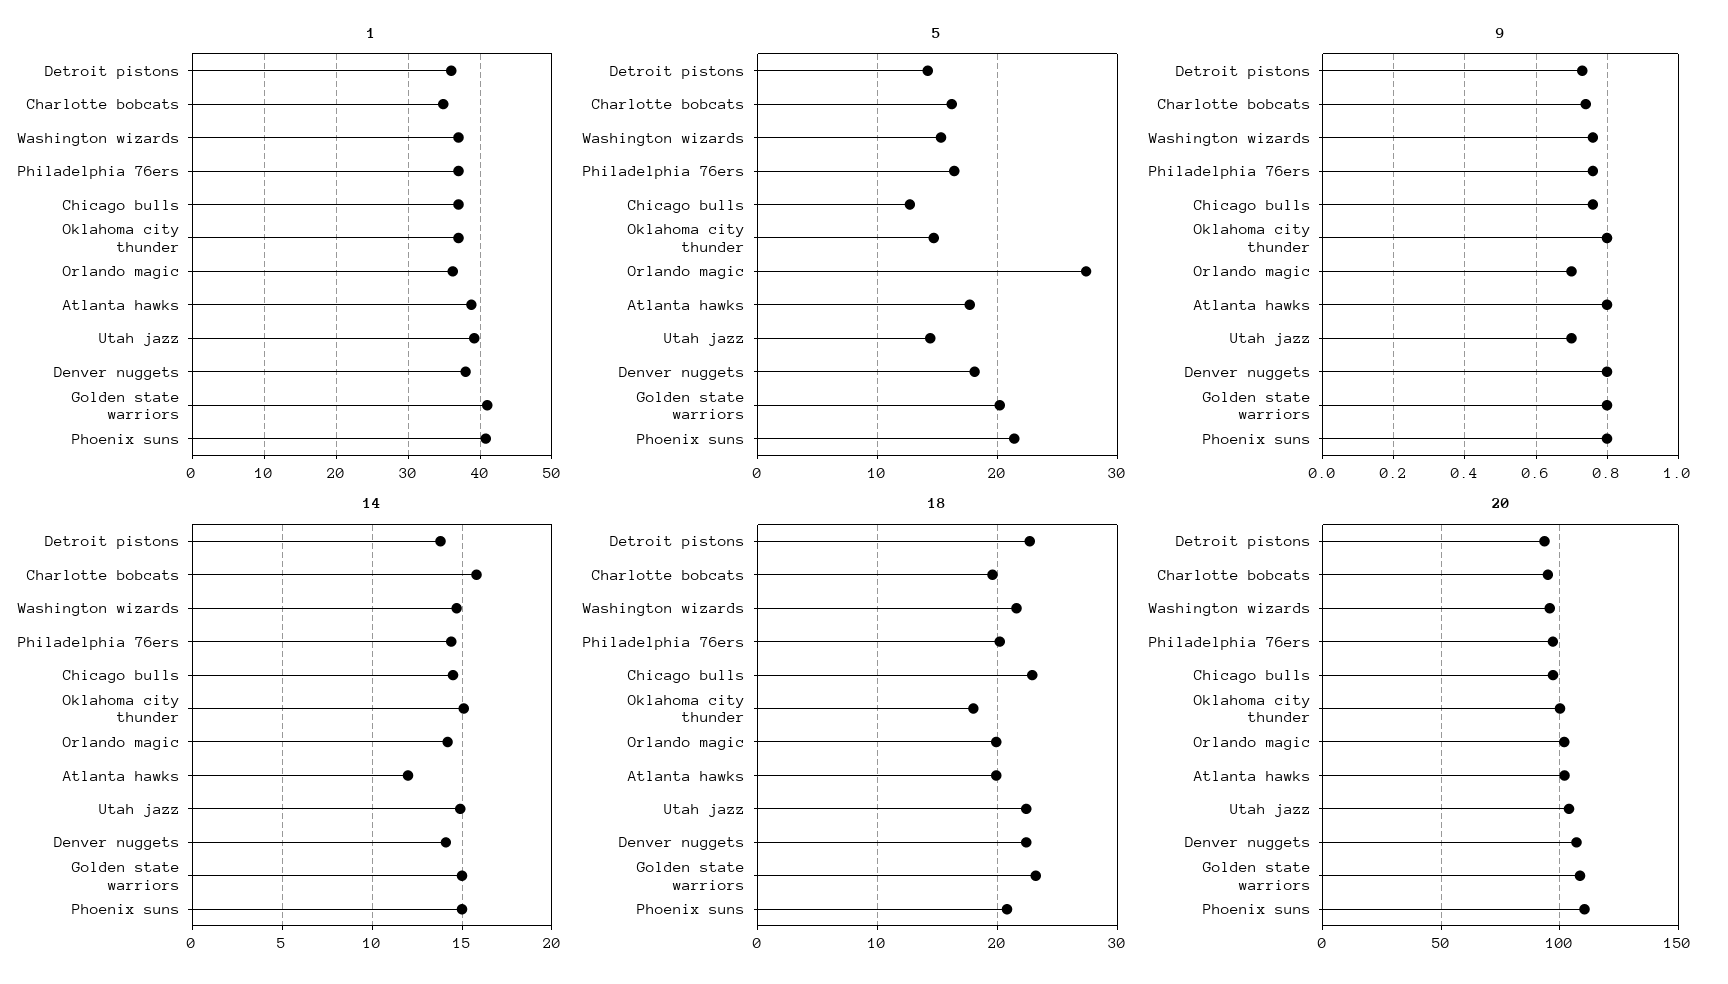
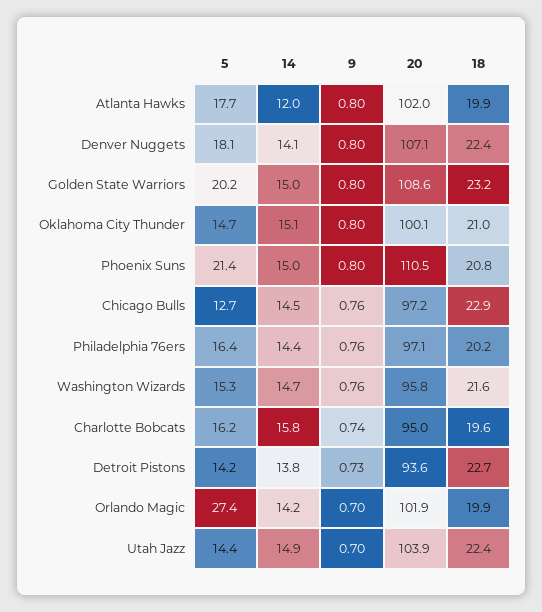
  {
-   "1": {
-     "Detroit pistons": 36,
-     "Charlotte bobcats": 35,
-     "Washington wizards": 37,
-     "Philadelphia 76ers": 37,
-     "Chicago bulls": 37,
-     "Oklahoma city thunder": 37,
-     "Orlando magic": 36,
-     "Atlanta hawks": 39,
-     "Utah jazz": 39,
-     "Denver nuggets": 38,
-     "Golden state warriors": 41,
-     "Phoenix suns": 41
-   },
    "5": {
      "Detroit pistons": 14.2,
      "Charlotte bobcats": 16.2,
      "Washington wizards": 15.3,
      "Philadelphia 76ers": 16.4,
      "Chicago bulls": 12.7,
      "Oklahoma city thunder": 14.7,
      "Orlando magic": 27.4,
      "Atlanta hawks": 17.7,
      "Utah jazz": 14.4,
      "Denver nuggets": 18.1,
      "Golden state warriors": 20.2,
      "Phoenix suns": 21.4
    },
    "9": {
      "Detroit pistons": 0.73,
      "Charlotte bobcats": 0.74,
      "Washington wizards": 0.76,
      "Philadelphia 76ers": 0.76,
      "Chicago bulls": 0.76,
      "Oklahoma city thunder": 0.8,
      "Orlando magic": 0.7,
      "Atlanta hawks": 0.8,
      "Utah jazz": 0.7,
      "Denver nuggets": 0.8,
      "Golden state warriors": 0.8,
      "Phoenix suns": 0.8
    },
    "14": {
      "Detroit pistons": 13.8,
      "Charlotte bobcats": 15.8,
      "Washington wizards": 14.7,
      "Philadelphia 76ers": 14.4,
      "Chicago bulls": 14.5,
      "Oklahoma city thunder": 15.1,
      "Orlando magic": 14.2,
      "Atlanta hawks": 12,
      "Utah jazz": 14.9,
      "Denver nuggets": 14.1,
      "Golden state warriors": 15,
      "Phoenix suns": 15
    },
    "18": {
      "Detroit pistons": 22.7,
      "Charlotte bobcats": 19.6,
      "Washington wizards": 21.6,
      "Philadelphia 76ers": 20.2,
      "Chicago bulls": 22.9,
-     "Oklahoma city thunder": 18,
+     "Oklahoma city thunder": 21,
      "Orlando magic": 19.9,
      "Atlanta hawks": 19.9,
      "Utah jazz": 22.4,
      "Denver nuggets": 22.4,
      "Golden state warriors": 23.2,
      "Phoenix suns": 20.8
    },
    "20": {
      "Detroit pistons": 93.6,
      "Charlotte bobcats": 95,
      "Washington wizards": 95.8,
      "Philadelphia 76ers": 97.1,
      "Chicago bulls": 97.2,
      "Oklahoma city thunder": 100.1,
      "Orlando magic": 101.9,
      "Atlanta hawks": 102,
      "Utah jazz": 103.9,
      "Denver nuggets": 107.1,
      "Golden state warriors": 108.6,
      "Phoenix suns": 110.5
    }
  }

